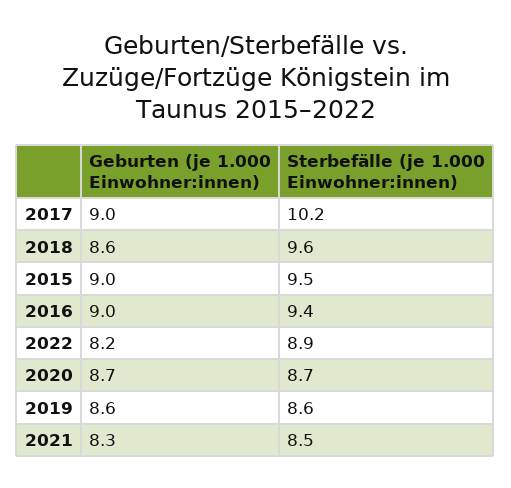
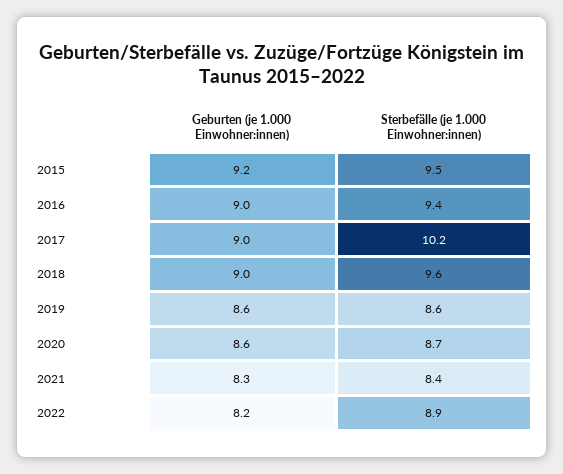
  {
    "Geburten (je 1.000 Einwohner:innen)": {
      "2017": 9,
-     "2018": 8.6,
+     "2018": 9,
-     "2015": 9,
+     "2015": 9.2,
      "2016": 9,
      "2022": 8.2,
-     "2020": 8.7,
+     "2020": 8.6,
      "2019": 8.6,
      "2021": 8.3
    },
    "Sterbefälle (je 1.000 Einwohner:innen)": {
      "2017": 10.2,
      "2018": 9.6,
      "2015": 9.5,
      "2016": 9.4,
      "2022": 8.9,
      "2020": 8.7,
      "2019": 8.6,
-     "2021": 8.5
+     "2021": 8.4
    }
  }

